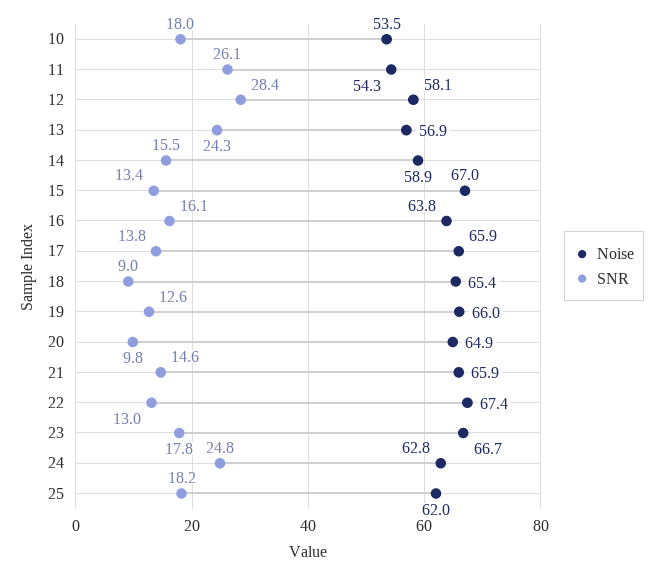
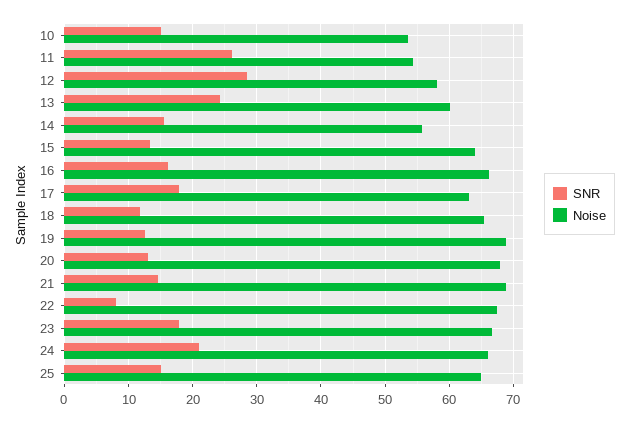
  {
    "Noise": {
      "10": 53.5,
      "11": 54.3,
      "12": 58.1,
-     "13": 56.9,
+     "13": 60,
-     "14": 58.9,
+     "14": 56,
-     "15": 67,
+     "15": 64,
-     "16": 63.8,
+     "16": 66,
-     "17": 65.9,
+     "17": 63,
      "18": 65.4,
-     "19": 66,
+     "19": 69,
-     "20": 64.9,
+     "20": 68,
-     "21": 65.9,
+     "21": 69,
      "22": 67.4,
      "23": 66.7,
-     "24": 62.8,
+     "24": 66,
-     "25": 62
+     "25": 65
    },
    "SNR": {
-     "10": 18,
+     "10": 15,
      "11": 26.1,
      "12": 28.4,
      "13": 24.3,
      "14": 15.5,
      "15": 13.4,
      "16": 16.1,
-     "17": 13.8,
+     "17": 18,
-     "18": 9,
+     "18": 12,
      "19": 12.6,
-     "20": 9.8,
+     "20": 13,
      "21": 14.6,
-     "22": 13,
+     "22": 8,
      "23": 17.8,
-     "24": 24.8,
+     "24": 21,
-     "25": 18.2
+     "25": 15
    }
  }

